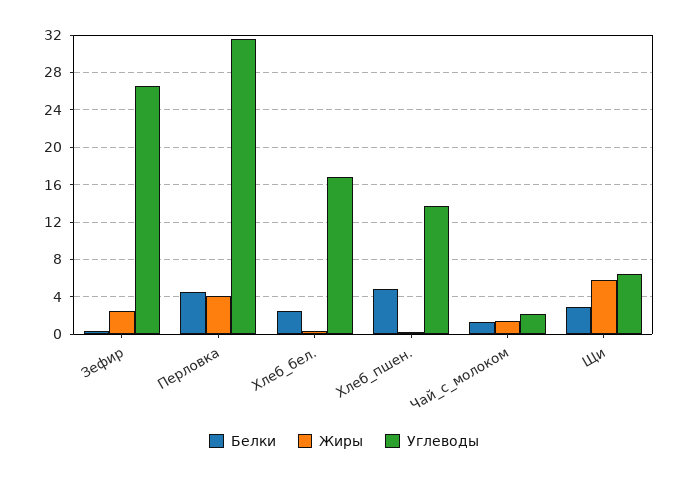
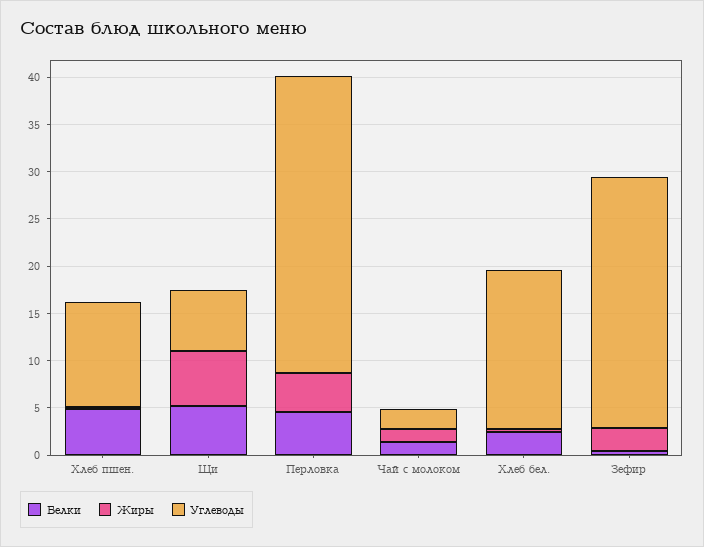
  {
    "Белки": {
      "Зефир": 0,
      "Перловка": 5,
      "Хлеб_бел.": 2,
      "Хлеб_пшен.": 5,
      "Чай_с_молоком": 1,
-     "Щи": 3
+     "Щи": 5
    },
    "Жиры": {
      "Зефир": 2,
      "Перловка": 4,
      "Хлеб_бел.": 0,
      "Хлеб_пшен.": 0,
      "Чай_с_молоком": 1,
      "Щи": 6
    },
    "Углеводы": {
      "Зефир": 27,
      "Перловка": 32,
      "Хлеб_бел.": 17,
-     "Хлеб_пшен.": 14,
+     "Хлеб_пшен.": 11,
      "Чай_с_молоком": 2,
      "Щи": 7
    }
  }

